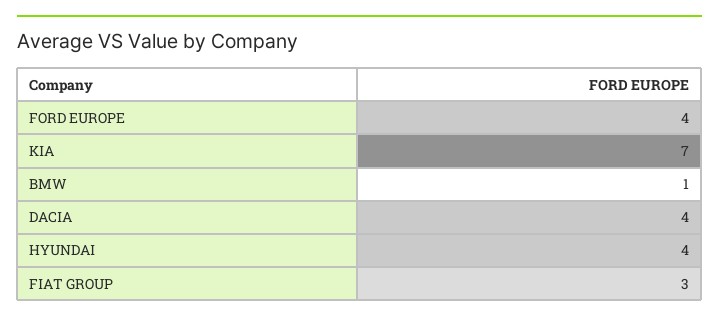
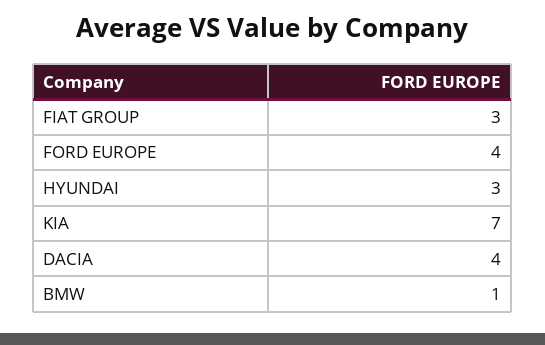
  {
    "FORD EUROPE": 4,
    "KIA": 7,
    "BMW": 1,
    "DACIA": 4,
-   "HYUNDAI": 4,
+   "HYUNDAI": 3,
    "FIAT GROUP": 3
  }

